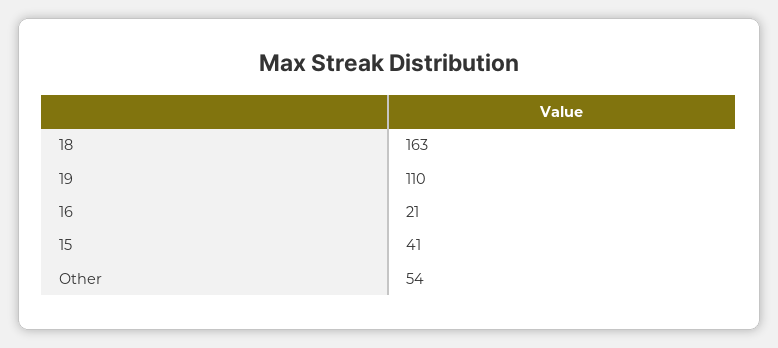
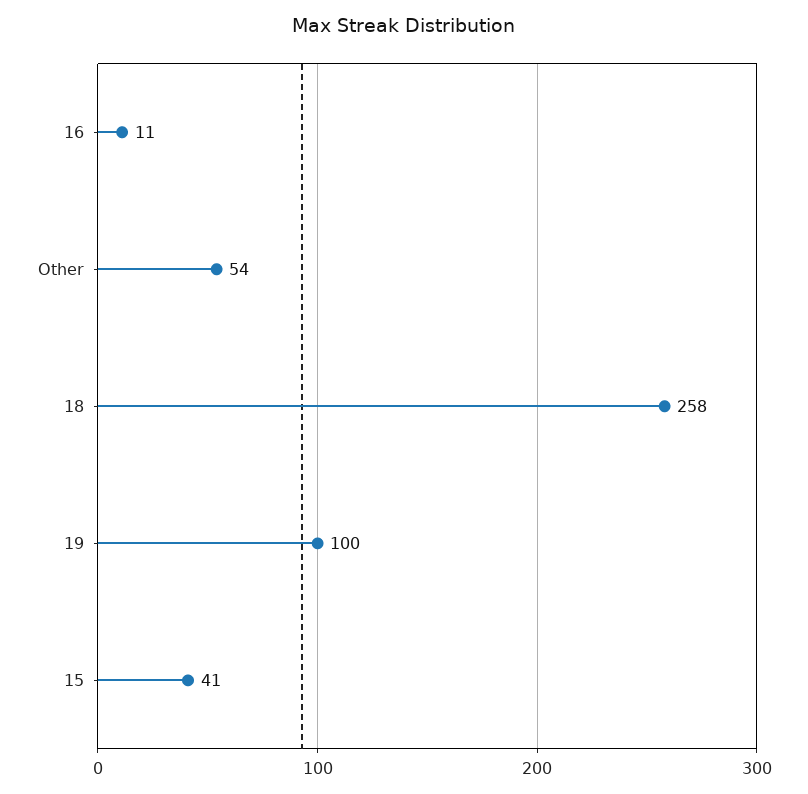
  {
-   "18": 163,
+   "18": 258,
-   "19": 110,
+   "19": 100,
-   "16": 21,
+   "16": 11,
    "15": 41,
    "Other": 54
  }

